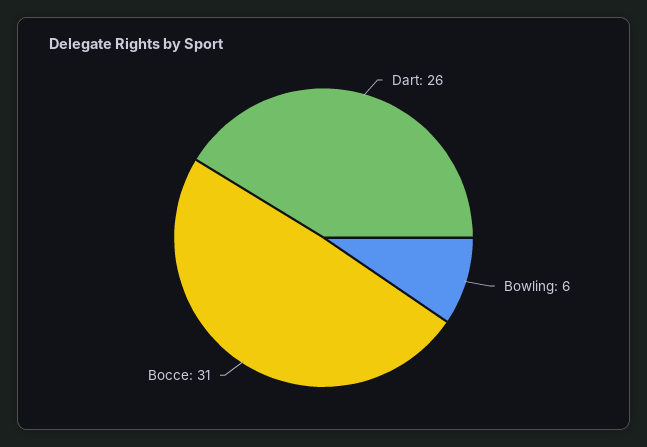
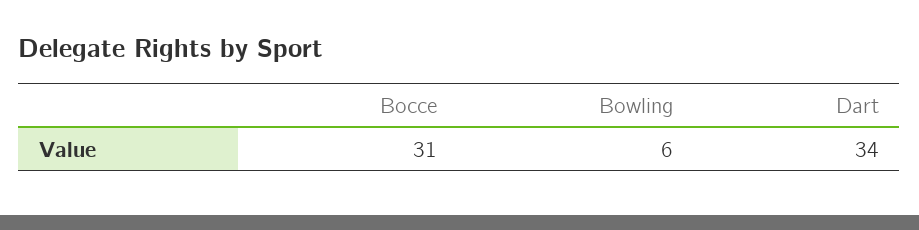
  {
-   "Dart": 26,
+   "Dart": 34,
    "Bowling": 6,
    "Bocce": 31
  }

